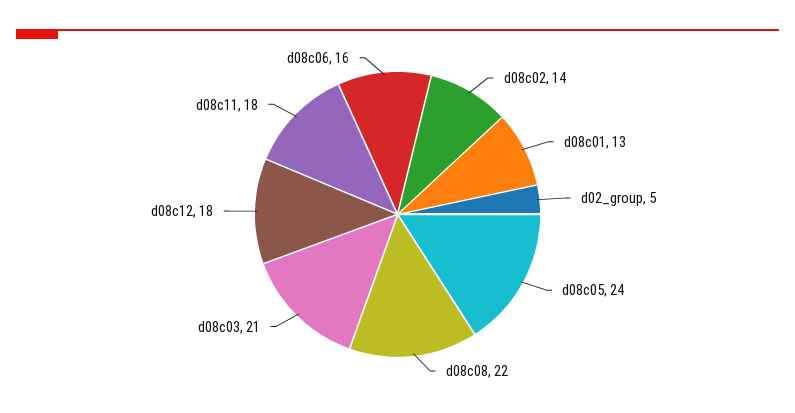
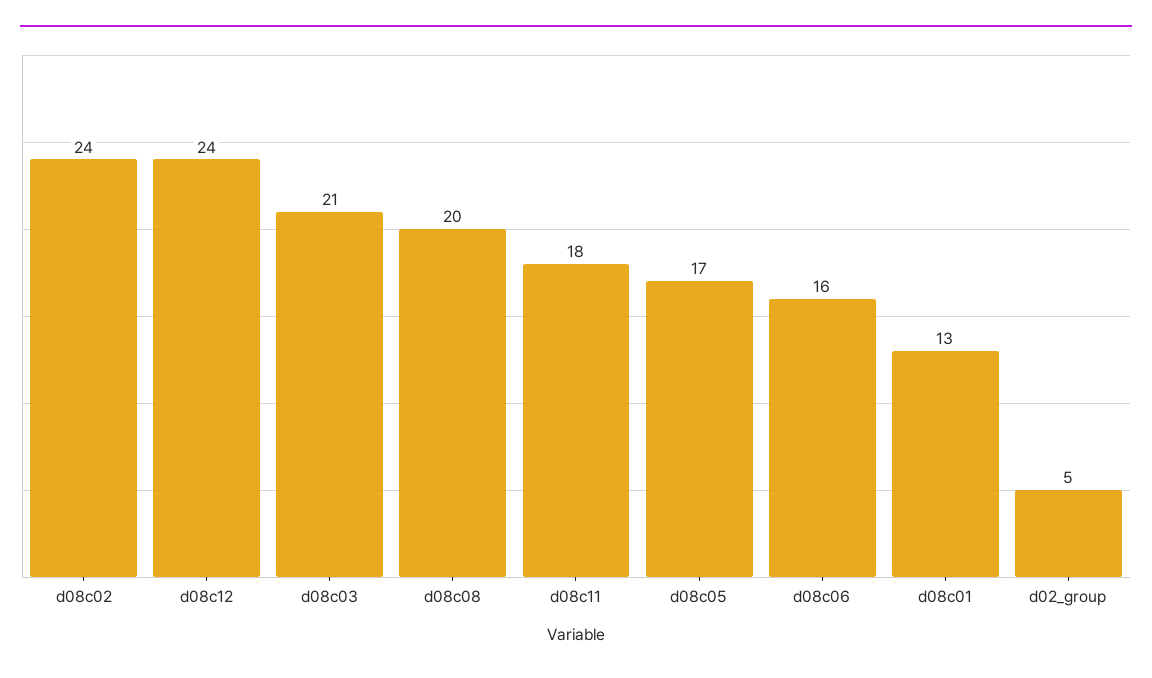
  {
-   "d08c02": 14,
+   "d08c02": 24,
    "d08c01": 13,
    "d02_group": 5,
-   "d08c05": 24,
+   "d08c05": 17,
-   "d08c08": 22,
+   "d08c08": 20,
    "d08c03": 21,
-   "d08c12": 18,
+   "d08c12": 24,
    "d08c11": 18,
    "d08c06": 16
  }

